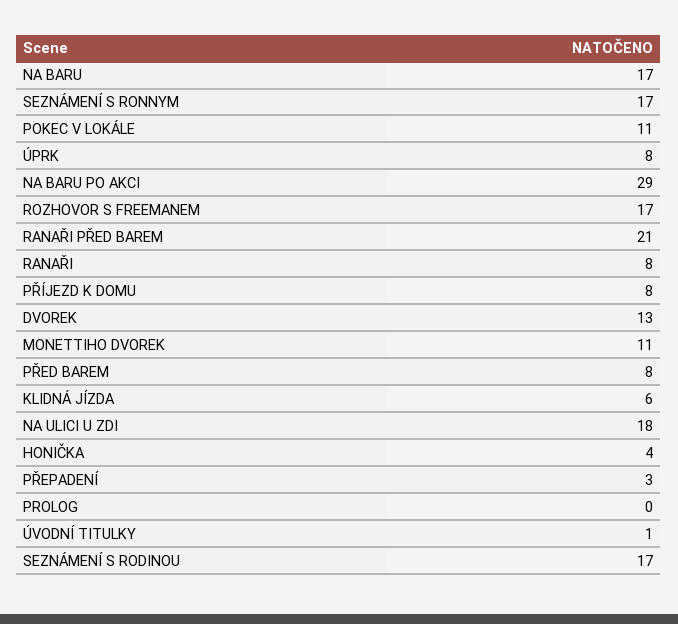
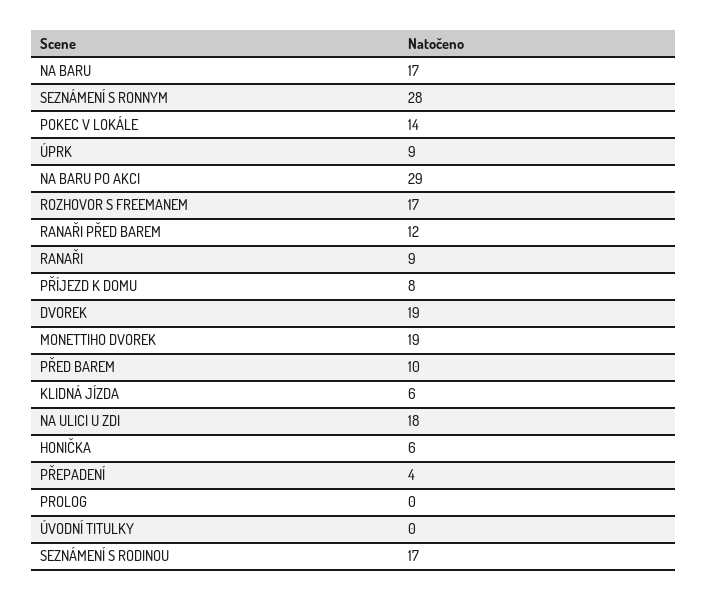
  {
    "NA BARU": 17,
-   "SEZNÁMENÍ S RONNYM": 17,
+   "SEZNÁMENÍ S RONNYM": 28,
-   "POKEC V LOKÁLE": 11,
+   "POKEC V LOKÁLE": 14,
-   "ÚPRK": 8,
+   "ÚPRK": 9,
    "NA BARU PO AKCI": 29,
    "ROZHOVOR S FREEMANEM": 17,
-   "RANAŘI PŘED BAREM": 21,
+   "RANAŘI PŘED BAREM": 12,
-   "RANAŘI": 8,
+   "RANAŘI": 9,
    "PŘÍJEZD K DOMU": 8,
-   "DVOREK": 13,
+   "DVOREK": 19,
-   "MONETTIHO DVOREK": 11,
+   "MONETTIHO DVOREK": 19,
-   "PŘED BAREM": 8,
+   "PŘED BAREM": 10,
    "KLIDNÁ JÍZDA": 6,
    "NA ULICI U ZDI": 18,
-   "HONIČKA": 4,
+   "HONIČKA": 6,
-   "PŘEPADENÍ": 3,
+   "PŘEPADENÍ": 4,
    "PROLOG": 0,
-   "ÚVODNÍ TITULKY": 1,
+   "ÚVODNÍ TITULKY": 0,
    "SEZNÁMENÍ S RODINOU": 17
  }

